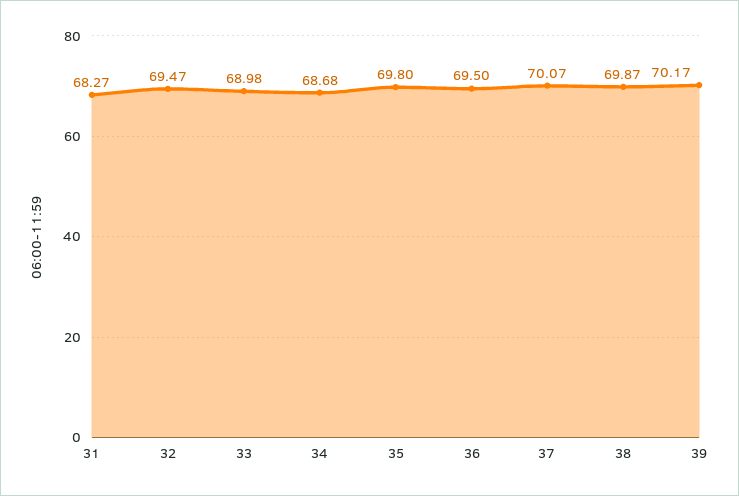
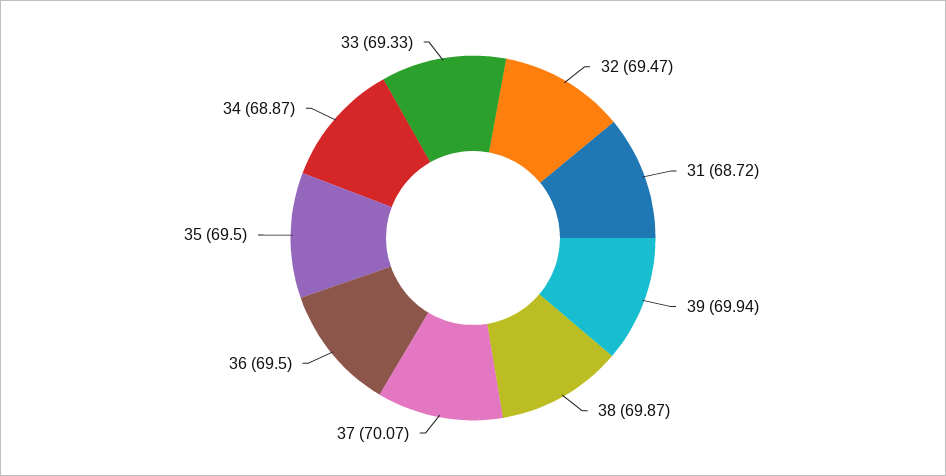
  {
-   "31": 68.27,
+   "31": 68.72,
    "32": 69.47,
-   "33": 68.98,
+   "33": 69.33,
-   "34": 68.68,
+   "34": 68.87,
-   "35": 69.8,
+   "35": 69.5,
    "36": 69.5,
    "37": 70.07,
    "38": 69.87,
-   "39": 70.17
+   "39": 69.94
  }

